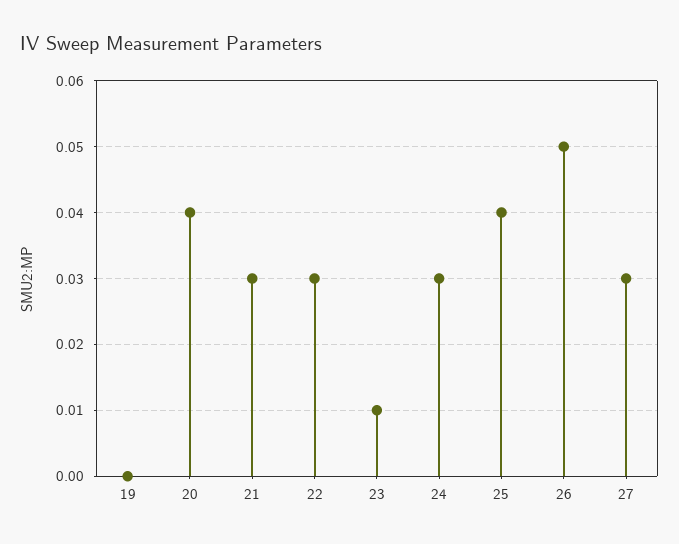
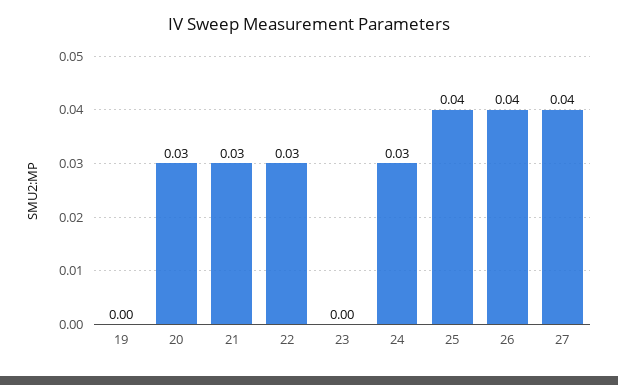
  {
    "19": 0,
-   "20": 0.04,
+   "20": 0.03,
    "21": 0.03,
    "22": 0.03,
-   "23": 0.01,
+   "23": 0,
    "24": 0.03,
    "25": 0.04,
-   "26": 0.05,
+   "26": 0.04,
-   "27": 0.03
+   "27": 0.04
  }

